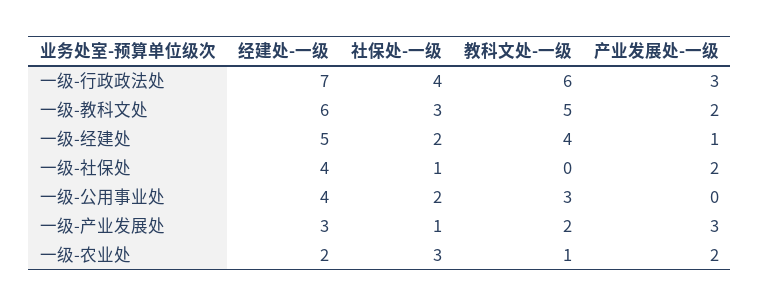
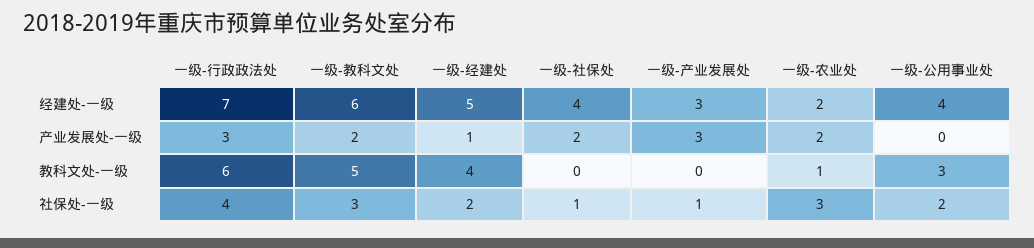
  {
    "经建处-一级": {
      "一级-行政政法处": 7,
      "一级-教科文处": 6,
      "一级-经建处": 5,
      "一级-社保处": 4,
      "一级-公用事业处": 4,
      "一级-产业发展处": 3,
      "一级-农业处": 2
    },
    "社保处-一级": {
      "一级-行政政法处": 4,
      "一级-教科文处": 3,
      "一级-经建处": 2,
      "一级-社保处": 1,
      "一级-公用事业处": 2,
      "一级-产业发展处": 1,
      "一级-农业处": 3
    },
    "教科文处-一级": {
      "一级-行政政法处": 6,
      "一级-教科文处": 5,
      "一级-经建处": 4,
      "一级-社保处": 0,
      "一级-公用事业处": 3,
-     "一级-产业发展处": 2,
+     "一级-产业发展处": 0,
      "一级-农业处": 1
    },
    "产业发展处-一级": {
      "一级-行政政法处": 3,
      "一级-教科文处": 2,
      "一级-经建处": 1,
      "一级-社保处": 2,
      "一级-公用事业处": 0,
      "一级-产业发展处": 3,
      "一级-农业处": 2
    }
  }

